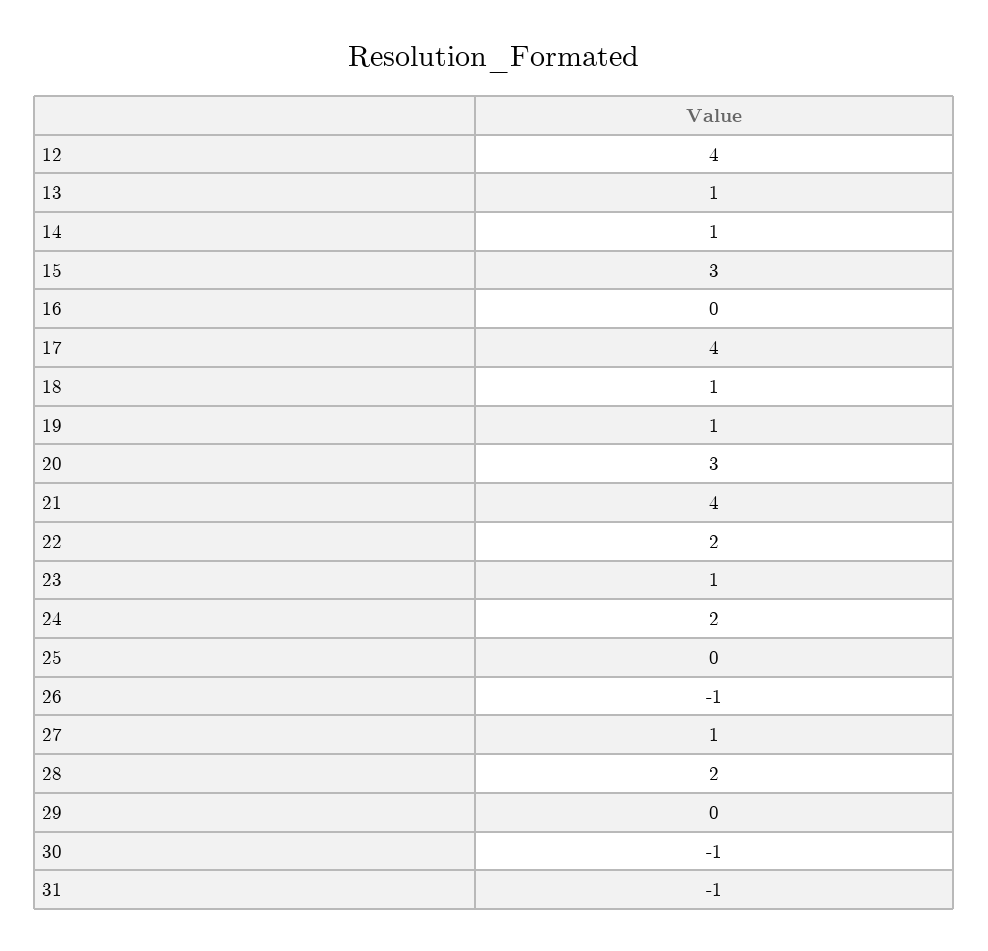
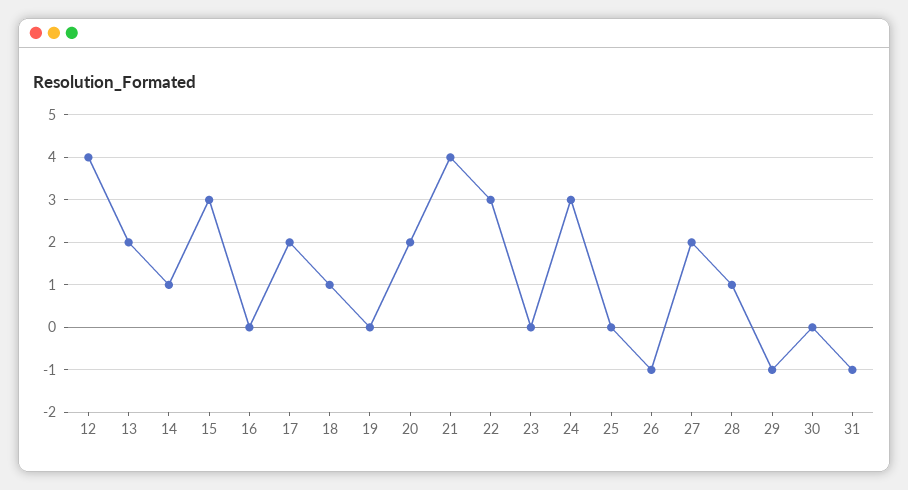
  {
    "12": 4,
-   "13": 1,
+   "13": 2,
    "14": 1,
    "15": 3,
    "16": 0,
-   "17": 4,
+   "17": 2,
    "18": 1,
-   "19": 1,
+   "19": 0,
-   "20": 3,
+   "20": 2,
    "21": 4,
-   "22": 2,
+   "22": 3,
-   "23": 1,
+   "23": 0,
-   "24": 2,
+   "24": 3,
    "25": 0,
    "26": -1,
-   "27": 1,
+   "27": 2,
-   "28": 2,
+   "28": 1,
-   "29": 0,
+   "29": -1,
-   "30": -1,
+   "30": 0,
    "31": -1
  }

